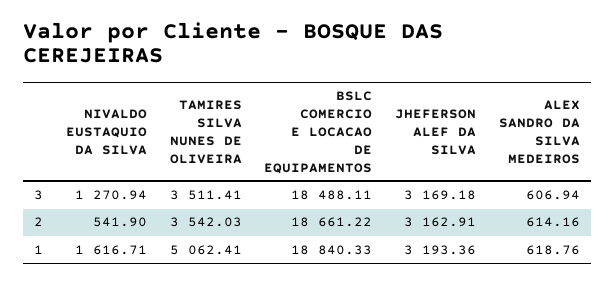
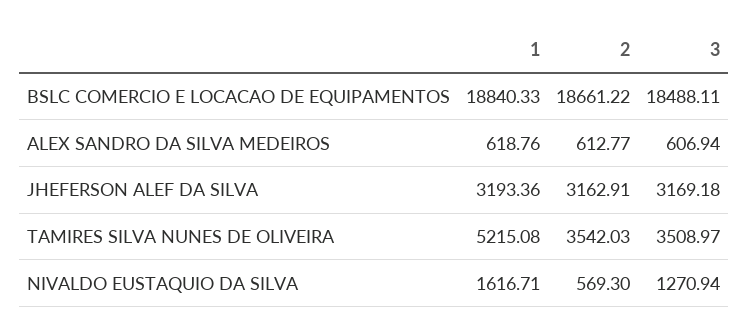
  {
    "NIVALDO EUSTAQUIO DA SILVA": {
      "3": 1270.94,
-     "2": 541.9,
+     "2": 569.3,
      "1": 1616.71
    },
    "TAMIRES SILVA NUNES DE OLIVEIRA": {
-     "3": 3511.41,
+     "3": 3508.97,
      "2": 3542.03,
-     "1": 5062.41
+     "1": 5215.08
    },
    "BSLC COMERCIO E LOCACAO DE EQUIPAMENTOS": {
      "3": 18488.11,
      "2": 18661.22,
      "1": 18840.33
    },
    "JHEFERSON ALEF DA SILVA": {
      "3": 3169.18,
      "2": 3162.91,
      "1": 3193.36
    },
    "ALEX SANDRO DA SILVA MEDEIROS": {
      "3": 606.94,
-     "2": 614.16,
+     "2": 612.77,
      "1": 618.76
    }
  }

